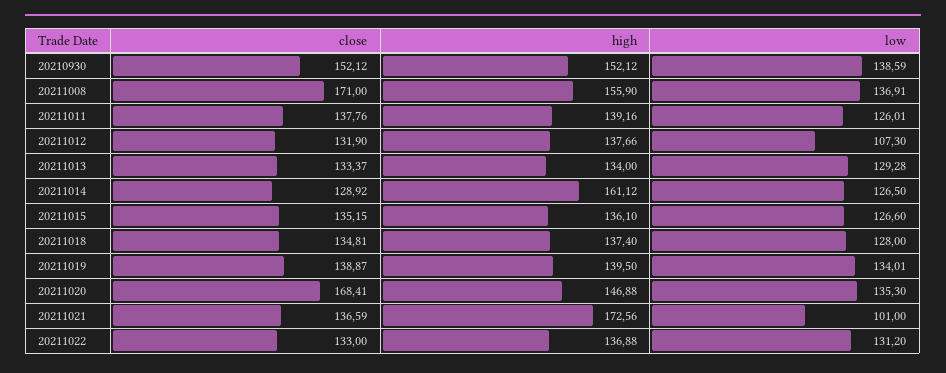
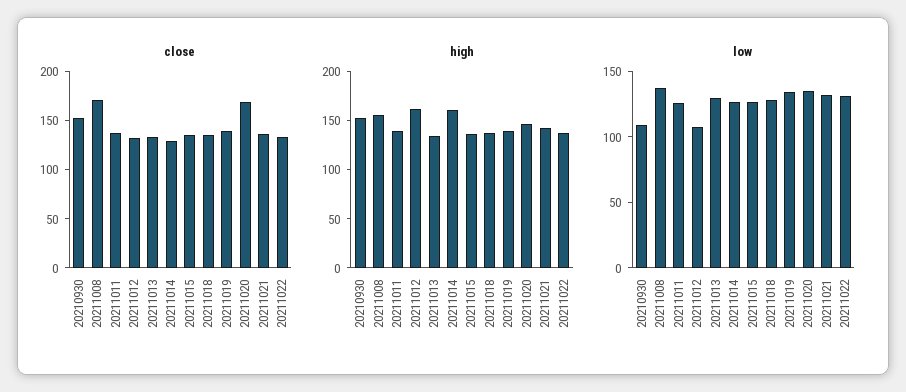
  {
    "close": {
      "20210930": 152.12,
      "20211008": 171,
      "20211011": 137.76,
      "20211012": 131.9,
      "20211013": 133.37,
      "20211014": 128.92,
      "20211015": 135.15,
      "20211018": 134.81,
      "20211019": 138.87,
      "20211020": 168.41,
      "20211021": 136.59,
      "20211022": 133
    },
    "high": {
      "20210930": 152.12,
      "20211008": 155.9,
      "20211011": 139.16,
-     "20211012": 137.66,
+     "20211012": 160,
      "20211013": 134,
      "20211014": 161.12,
      "20211015": 136.1,
      "20211018": 137.4,
      "20211019": 139.5,
      "20211020": 146.88,
-     "20211021": 172.56,
+     "20211021": 140,
      "20211022": 136.88
    },
    "low": {
-     "20210930": 138.59,
+     "20210930": 110,
      "20211008": 136.91,
      "20211011": 126.01,
      "20211012": 107.3,
      "20211013": 129.28,
      "20211014": 126.5,
      "20211015": 126.6,
      "20211018": 128,
      "20211019": 134.01,
      "20211020": 135.3,
-     "20211021": 101,
+     "20211021": 130,
      "20211022": 131.2
    }
  }

